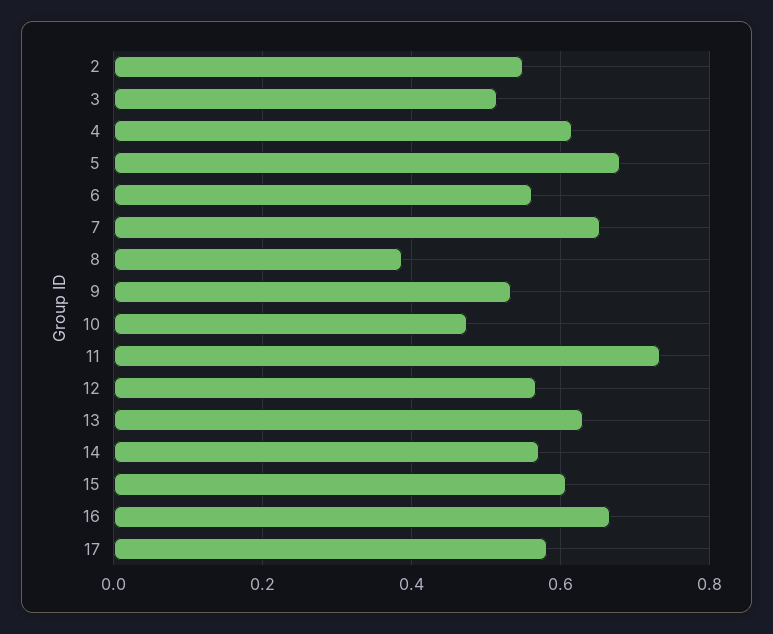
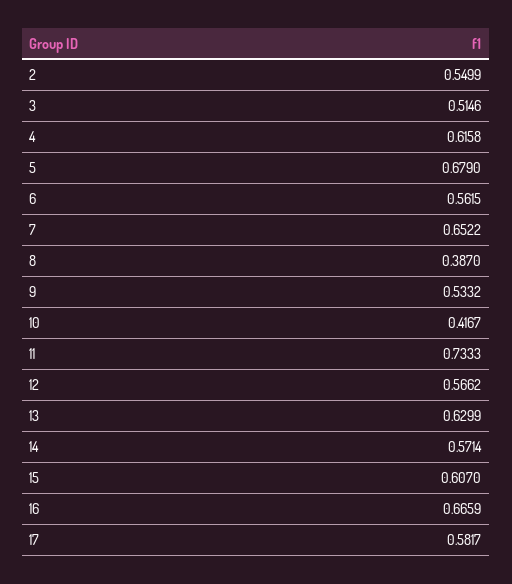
  {
    "2": 0.5499,
    "3": 0.5146,
    "4": 0.6158,
    "5": 0.679,
    "6": 0.5615,
    "7": 0.6522,
    "8": 0.387,
    "9": 0.5332,
-   "10": 0.48,
+   "10": 0.4167,
    "11": 0.7333,
    "12": 0.5662,
    "13": 0.6299,
    "14": 0.5714,
    "15": 0.607,
    "16": 0.6659,
    "17": 0.5817
  }

